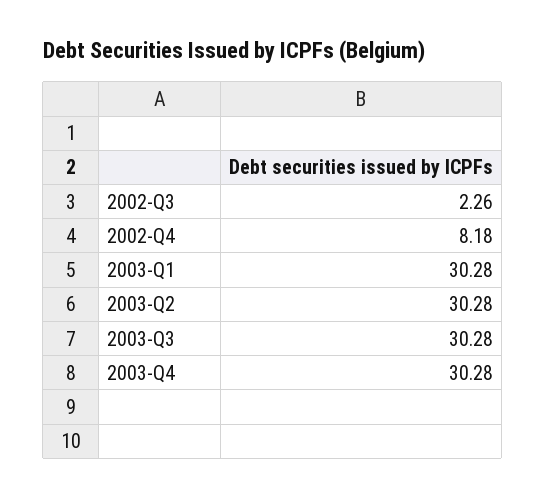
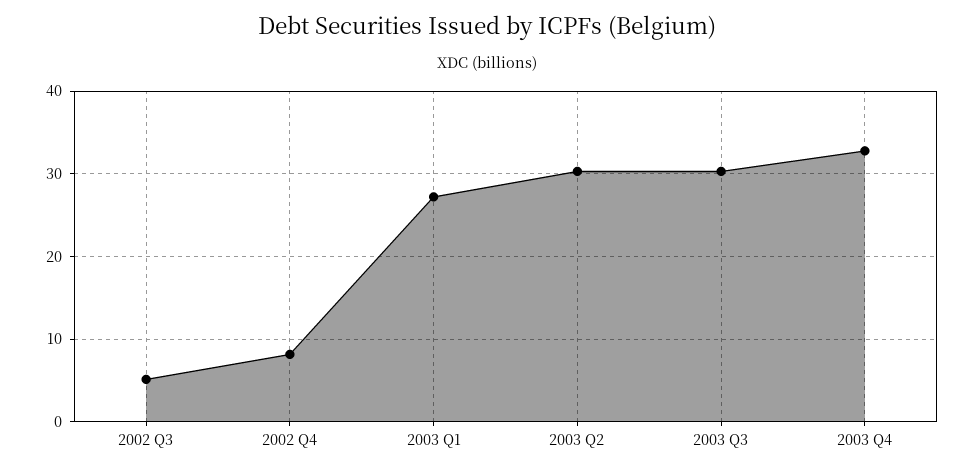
  {
-   "2002-Q3": 2.26,
+   "2002-Q3": 5,
    "2002-Q4": 8.18,
-   "2003-Q1": 30.28,
+   "2003-Q1": 27,
    "2003-Q2": 30.28,
    "2003-Q3": 30.28,
-   "2003-Q4": 30.28
+   "2003-Q4": 33
  }

